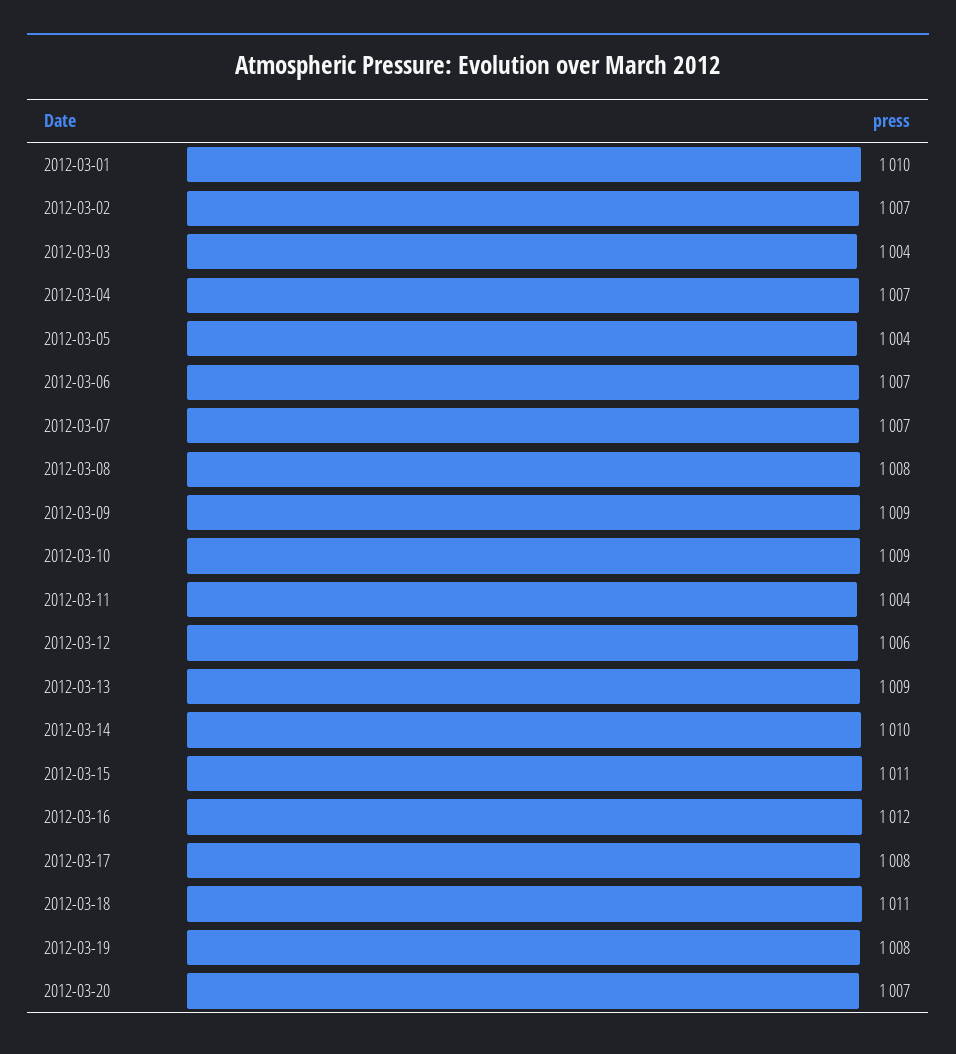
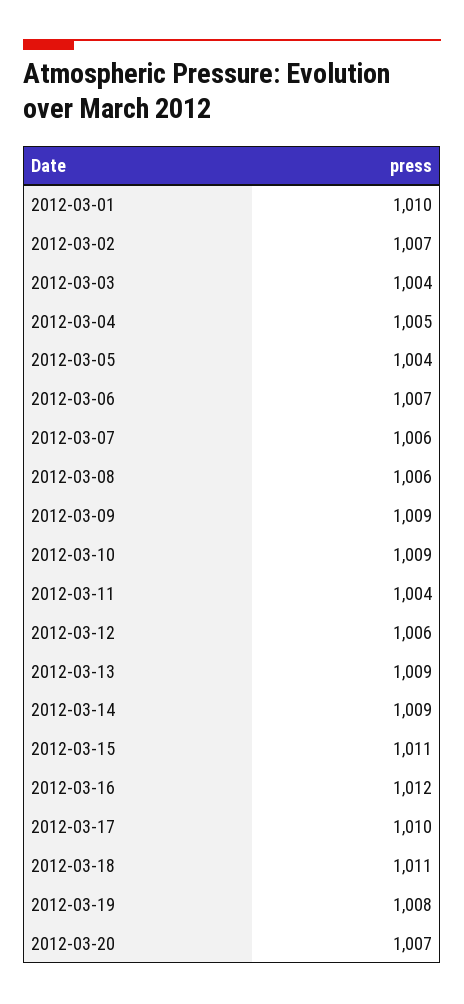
  {
    "2012-03-01": 1010,
    "2012-03-02": 1007,
    "2012-03-03": 1004,
-   "2012-03-04": 1007,
+   "2012-03-04": 1005,
    "2012-03-05": 1004,
    "2012-03-06": 1007,
-   "2012-03-07": 1007,
+   "2012-03-07": 1006,
-   "2012-03-08": 1008,
+   "2012-03-08": 1006,
    "2012-03-09": 1009,
    "2012-03-10": 1009,
    "2012-03-11": 1004,
    "2012-03-12": 1006,
    "2012-03-13": 1009,
-   "2012-03-14": 1010,
+   "2012-03-14": 1009,
    "2012-03-15": 1011,
    "2012-03-16": 1012,
-   "2012-03-17": 1008,
+   "2012-03-17": 1010,
    "2012-03-18": 1011,
    "2012-03-19": 1008,
    "2012-03-20": 1007
  }

